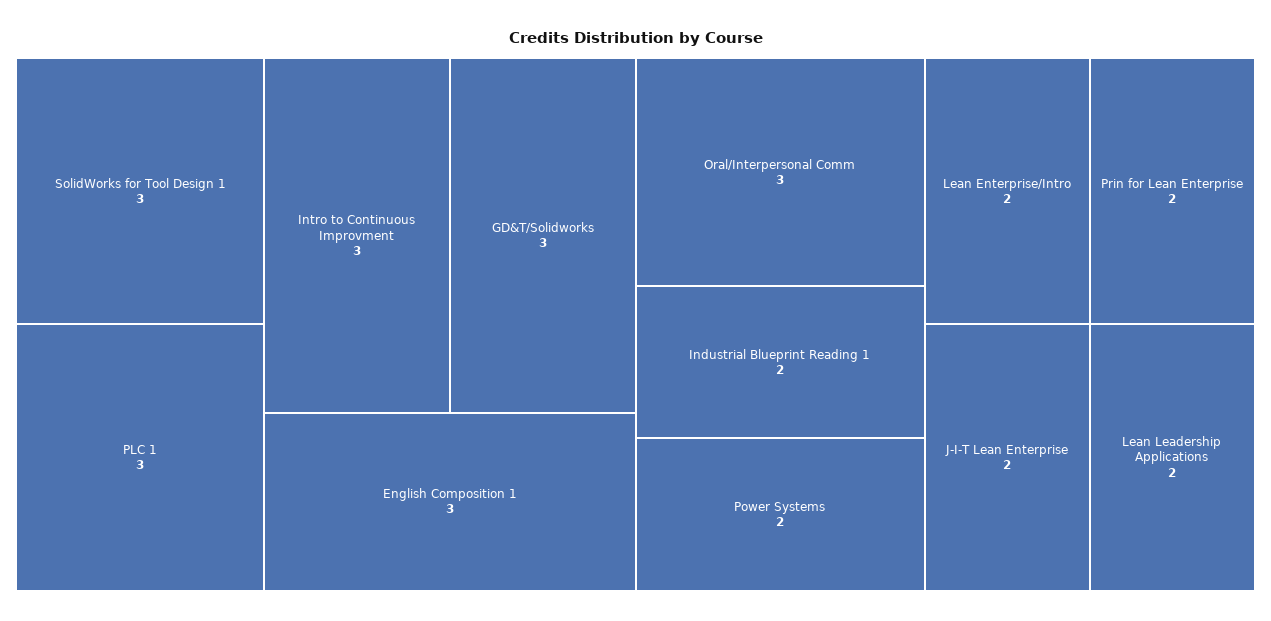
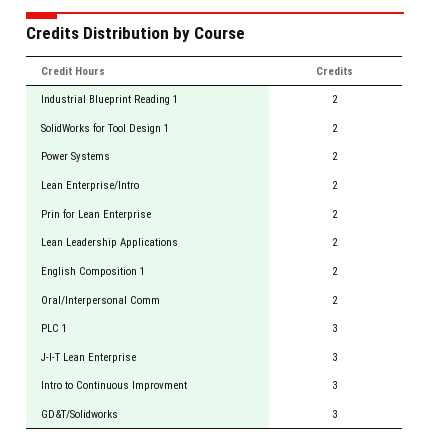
  {
-   "SolidWorks for Tool Design 1": 3,
+   "SolidWorks for Tool Design 1": 2,
    "PLC 1": 3,
    "Intro to Continuous Improvment": 3,
    "GD&T/Solidworks": 3,
-   "English Composition 1": 3,
+   "English Composition 1": 2,
-   "Oral/Interpersonal Comm": 3,
+   "Oral/Interpersonal Comm": 2,
    "Industrial Blueprint Reading 1": 2,
    "Power Systems": 2,
    "Lean Enterprise/Intro": 2,
    "Prin for Lean Enterprise": 2,
-   "J-I-T Lean Enterprise": 2,
+   "J-I-T Lean Enterprise": 3,
    "Lean Leadership Applications": 2
  }

